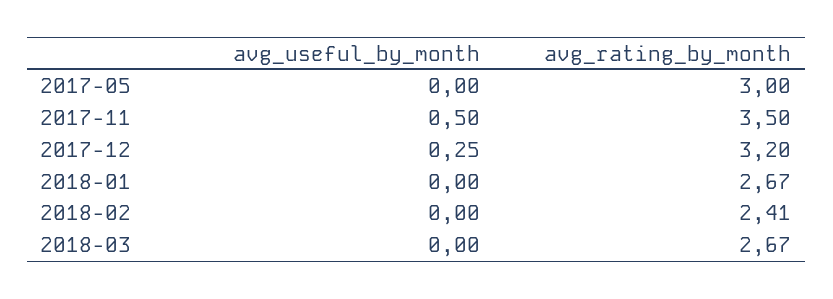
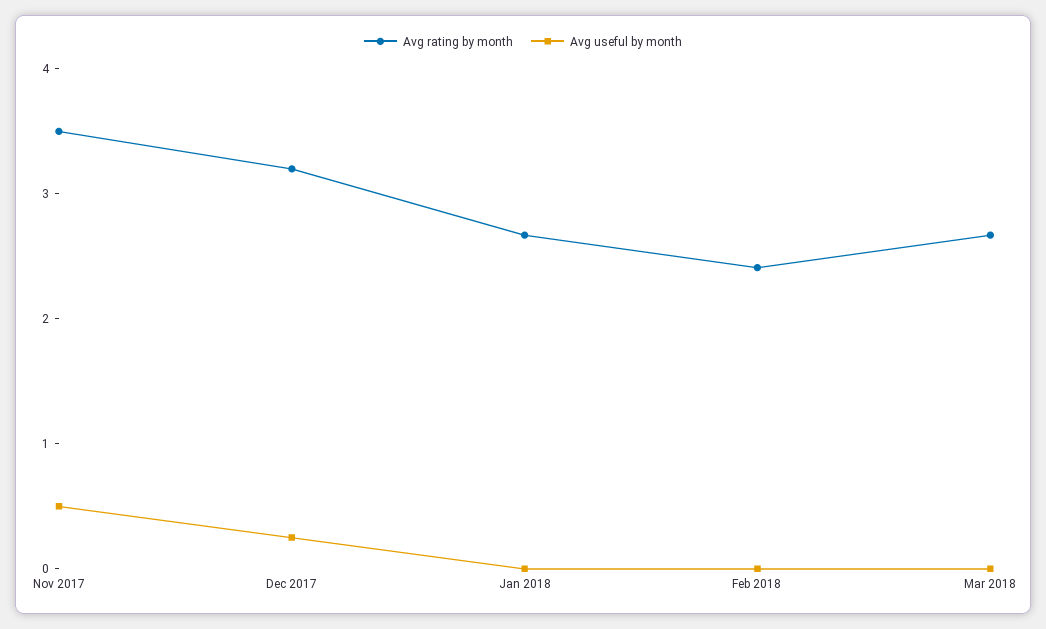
  {
    "avg_useful_by_month": {
-     "2017-05": 0,
      "2017-11": 0.5,
      "2017-12": 0.25,
      "2018-01": 0,
      "2018-02": 0,
      "2018-03": 0
    },
    "avg_rating_by_month": {
-     "2017-05": 3,
      "2017-11": 3.5,
      "2017-12": 3.2,
      "2018-01": 2.67,
      "2018-02": 2.41,
      "2018-03": 2.67
    }
  }

